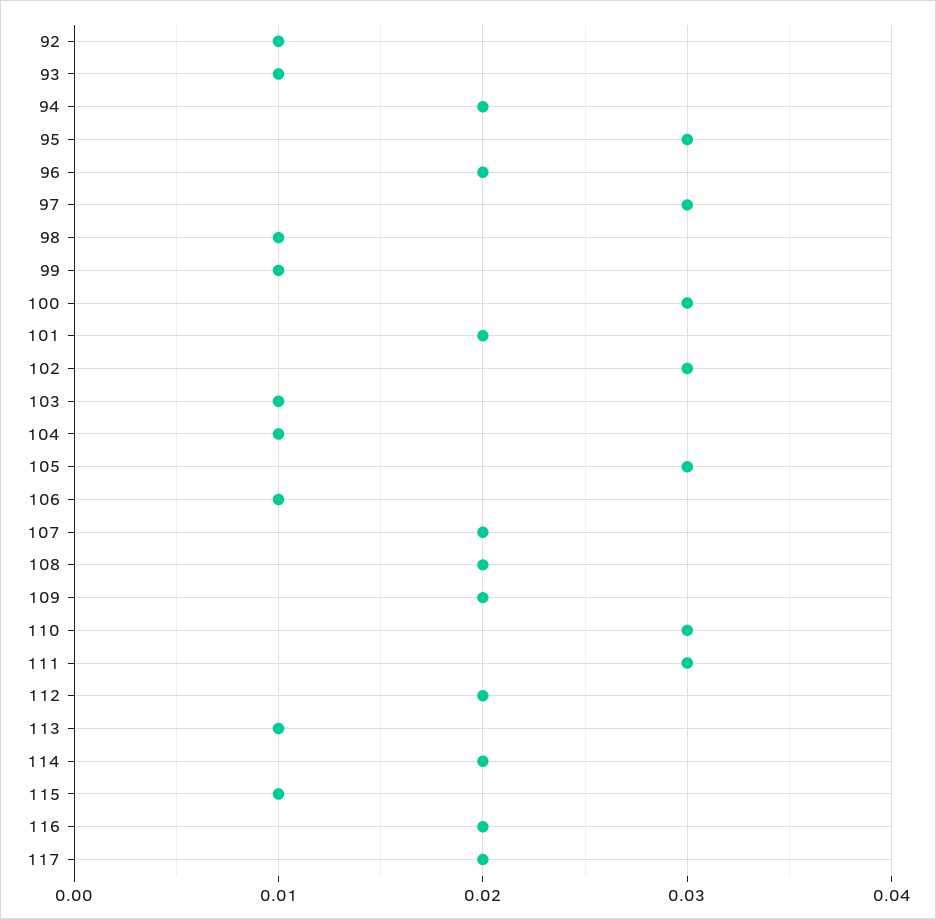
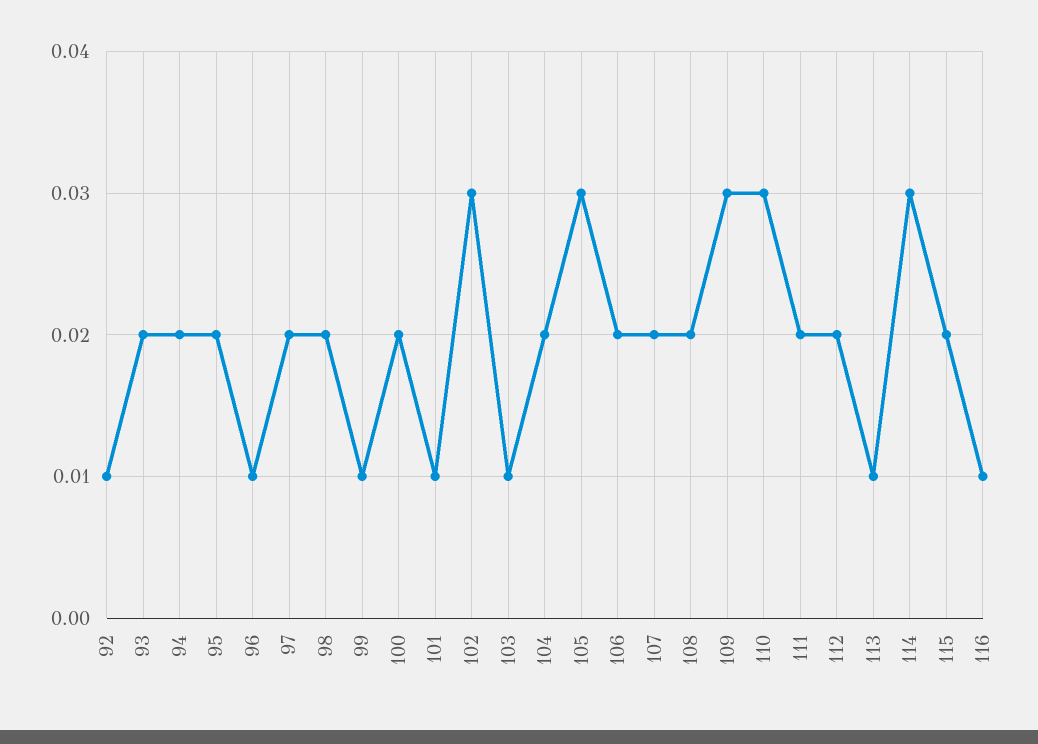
  {
    "92": 0.01,
-   "93": 0.01,
+   "93": 0.02,
    "94": 0.02,
-   "95": 0.03,
+   "95": 0.02,
-   "96": 0.02,
+   "96": 0.01,
-   "97": 0.03,
+   "97": 0.02,
-   "98": 0.01,
+   "98": 0.02,
    "99": 0.01,
-   "100": 0.03,
+   "100": 0.02,
-   "101": 0.02,
+   "101": 0.01,
    "102": 0.03,
    "103": 0.01,
-   "104": 0.01,
+   "104": 0.02,
    "105": 0.03,
-   "106": 0.01,
+   "106": 0.02,
    "107": 0.02,
    "108": 0.02,
-   "109": 0.02,
+   "109": 0.03,
    "110": 0.03,
-   "111": 0.03,
+   "111": 0.02,
    "112": 0.02,
    "113": 0.01,
-   "114": 0.02,
+   "114": 0.03,
-   "115": 0.01,
+   "115": 0.02,
-   "116": 0.02,
+   "116": 0.01
-   "117": 0.02
  }

